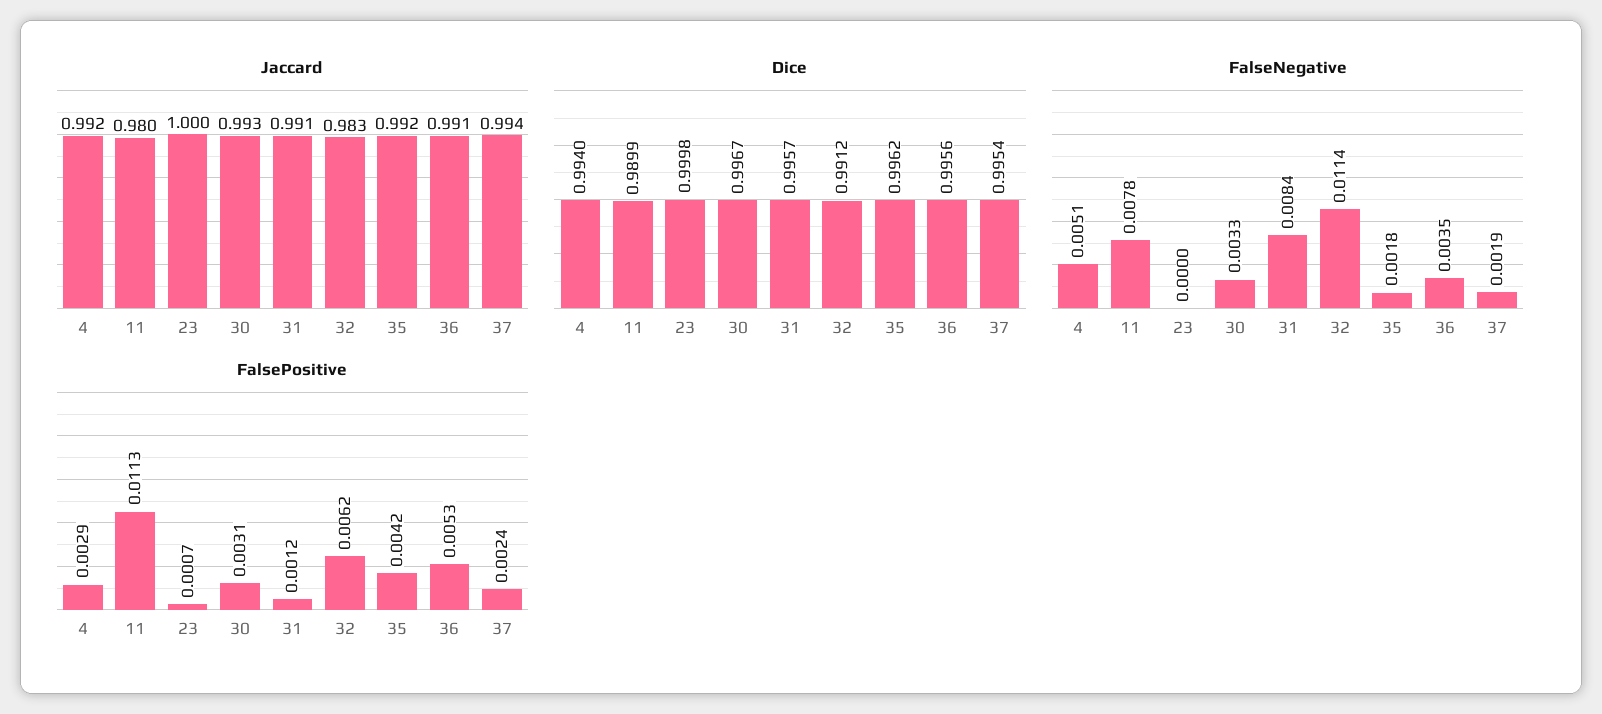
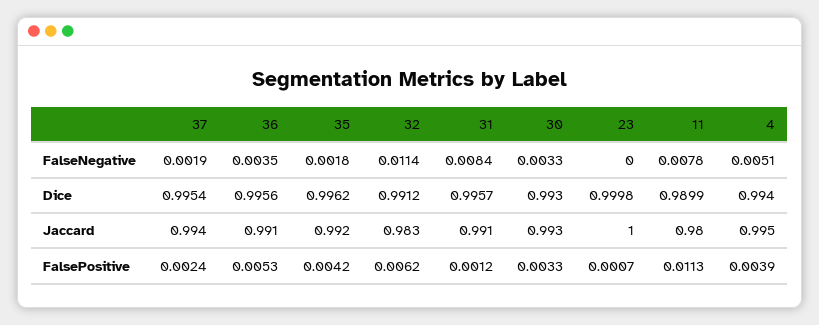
  {
    "Jaccard": {
-     "4": 0.992,
+     "4": 0.995,
      "11": 0.98,
      "23": 1,
      "30": 0.993,
      "31": 0.991,
      "32": 0.983,
      "35": 0.992,
      "36": 0.991,
      "37": 0.994
    },
    "Dice": {
      "4": 0.994,
      "11": 0.9899,
      "23": 0.9998,
-     "30": 0.9967,
+     "30": 0.993,
      "31": 0.9957,
      "32": 0.9912,
      "35": 0.9962,
      "36": 0.9956,
      "37": 0.9954
    },
    "FalseNegative": {
      "4": 0.0051,
      "11": 0.0078,
      "23": 0,
      "30": 0.0033,
      "31": 0.0084,
      "32": 0.0114,
      "35": 0.0018,
      "36": 0.0035,
      "37": 0.0019
    },
    "FalsePositive": {
-     "4": 0.0029,
+     "4": 0.0039,
      "11": 0.0113,
      "23": 0.0007,
-     "30": 0.0031,
+     "30": 0.0033,
      "31": 0.0012,
      "32": 0.0062,
      "35": 0.0042,
      "36": 0.0053,
      "37": 0.0024
    }
  }

